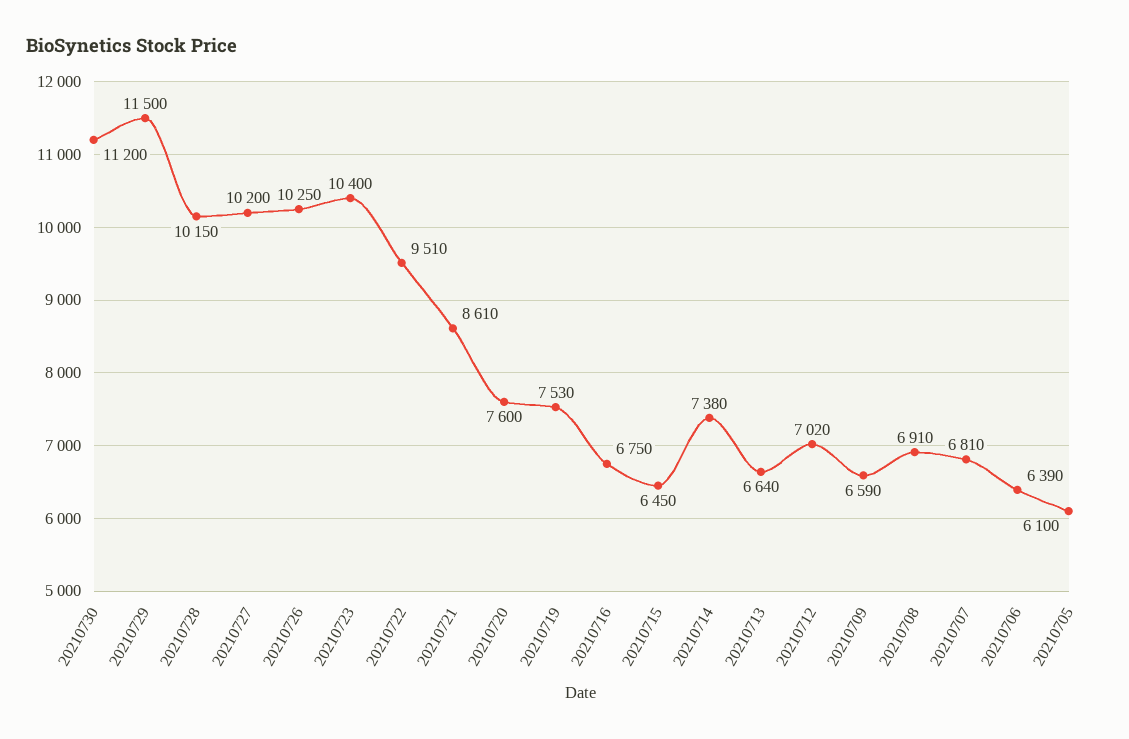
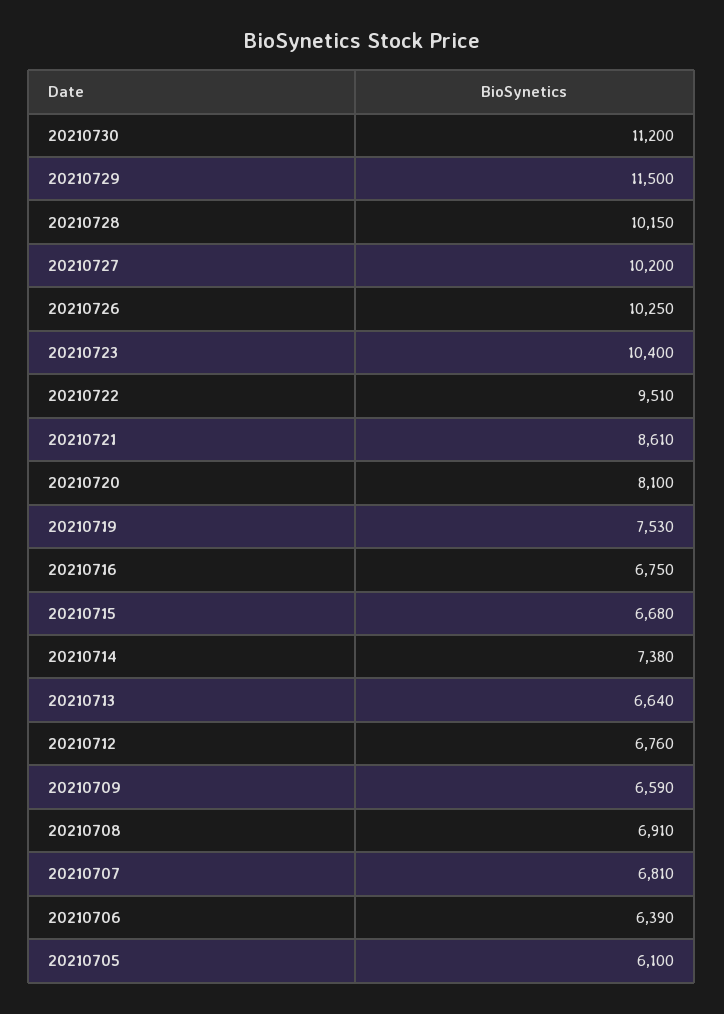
  {
    "20210730": 11200,
    "20210729": 11500,
    "20210728": 10150,
    "20210727": 10200,
    "20210726": 10250,
    "20210723": 10400,
    "20210722": 9510,
    "20210721": 8610,
-   "20210720": 7600,
+   "20210720": 8100,
    "20210719": 7530,
    "20210716": 6750,
-   "20210715": 6450,
+   "20210715": 6680,
    "20210714": 7380,
    "20210713": 6640,
-   "20210712": 7020,
+   "20210712": 6760,
    "20210709": 6590,
    "20210708": 6910,
    "20210707": 6810,
    "20210706": 6390,
    "20210705": 6100
  }

